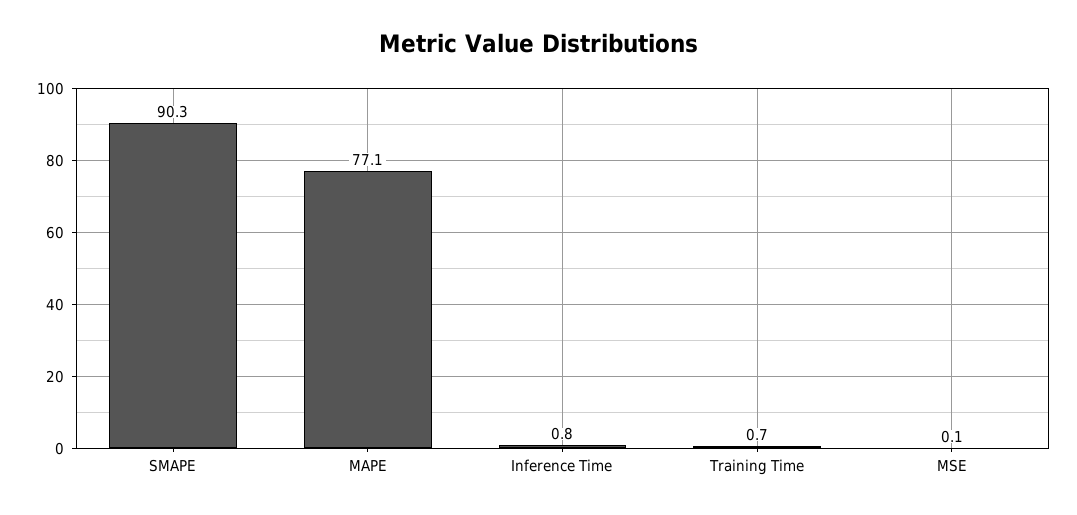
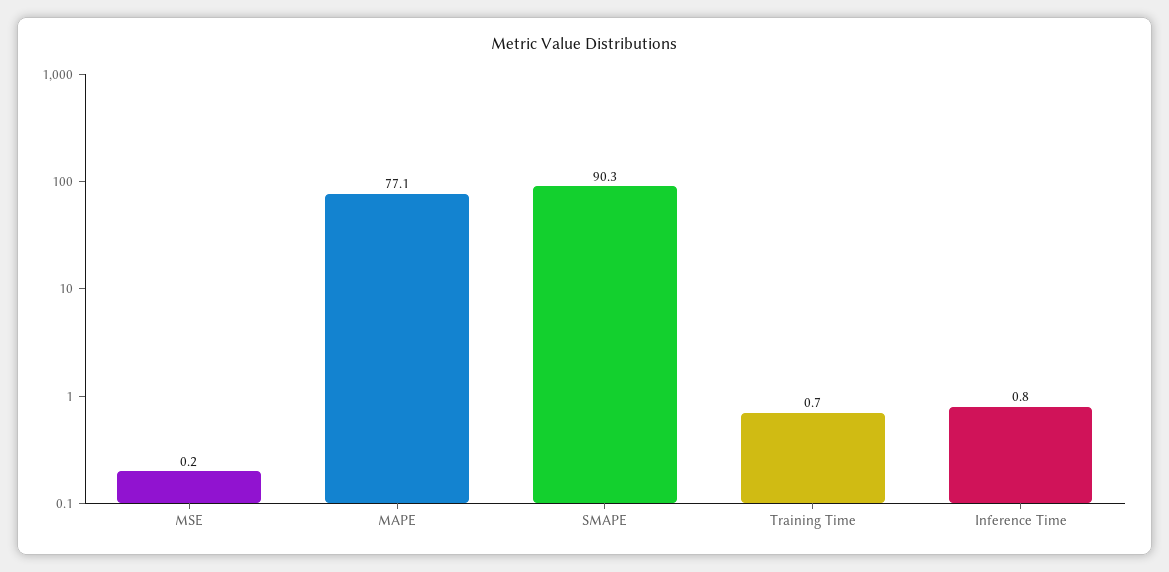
  {
    "SMAPE": 90.3,
    "MAPE": 77.1,
    "Inference Time": 0.8,
    "Training Time": 0.7,
-   "MSE": 0.1
+   "MSE": 0.2
  }

